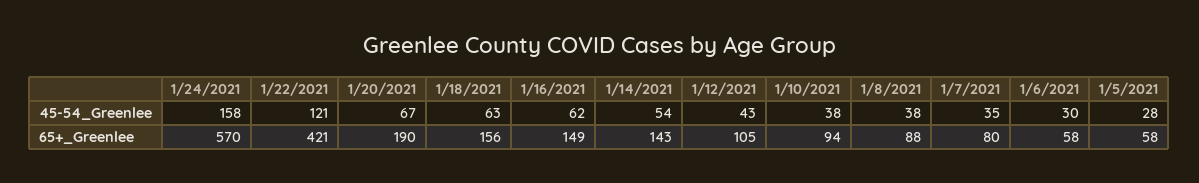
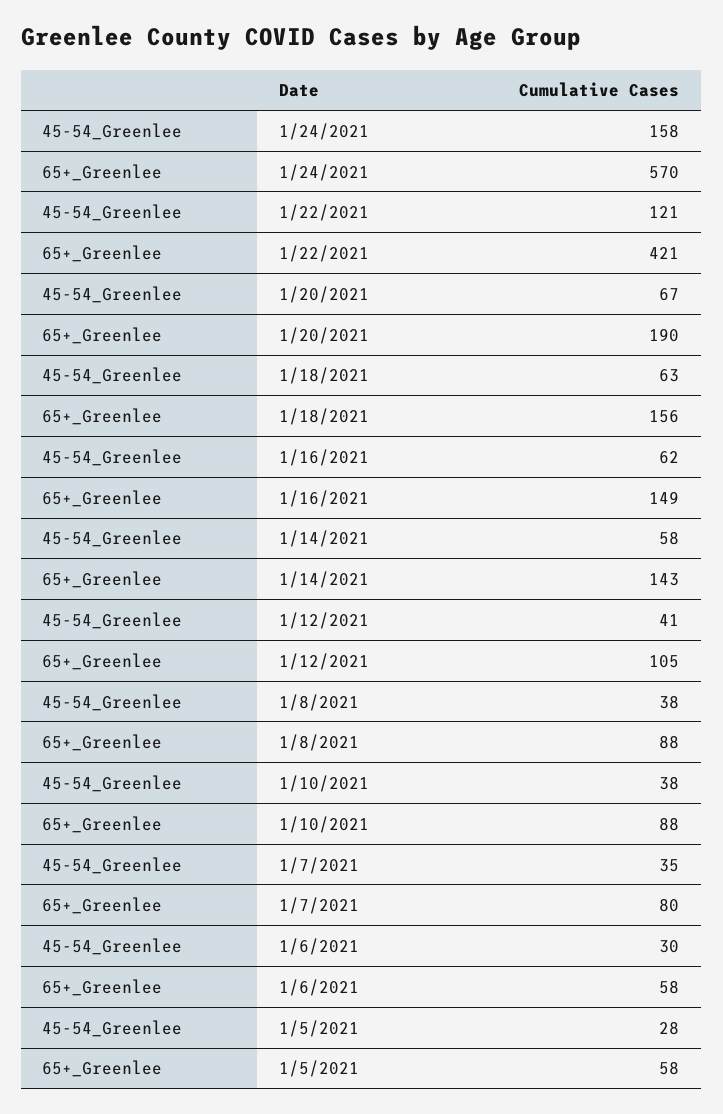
  {
    "1/24/2021": {
      "45-54_Greenlee": 158,
      "65+_Greenlee": 570
    },
    "1/22/2021": {
      "45-54_Greenlee": 121,
      "65+_Greenlee": 421
    },
    "1/20/2021": {
      "45-54_Greenlee": 67,
      "65+_Greenlee": 190
    },
    "1/18/2021": {
      "45-54_Greenlee": 63,
      "65+_Greenlee": 156
    },
    "1/16/2021": {
      "45-54_Greenlee": 62,
      "65+_Greenlee": 149
    },
    "1/14/2021": {
-     "45-54_Greenlee": 54,
+     "45-54_Greenlee": 58,
      "65+_Greenlee": 143
    },
    "1/12/2021": {
-     "45-54_Greenlee": 43,
+     "45-54_Greenlee": 41,
      "65+_Greenlee": 105
    },
    "1/10/2021": {
      "45-54_Greenlee": 38,
-     "65+_Greenlee": 94
+     "65+_Greenlee": 88
    },
    "1/8/2021": {
      "45-54_Greenlee": 38,
      "65+_Greenlee": 88
    },
    "1/7/2021": {
      "45-54_Greenlee": 35,
      "65+_Greenlee": 80
    },
    "1/6/2021": {
      "45-54_Greenlee": 30,
      "65+_Greenlee": 58
    },
    "1/5/2021": {
      "45-54_Greenlee": 28,
      "65+_Greenlee": 58
    }
  }

